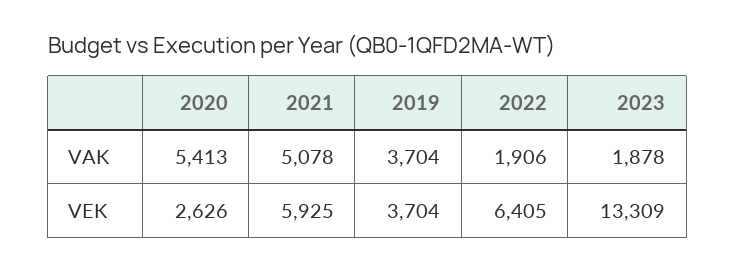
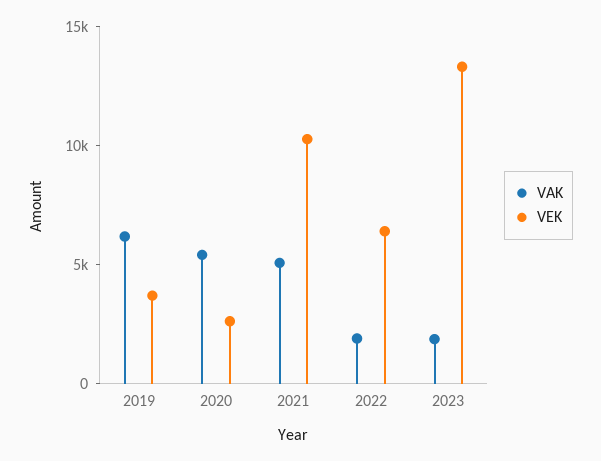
  {
    "VAK": {
      "2020": 5413,
      "2021": 5078,
-     "2019": 3704,
+     "2019": 6000,
      "2022": 1906,
      "2023": 1878
    },
    "VEK": {
      "2020": 2626,
-     "2021": 5925,
+     "2021": 10000,
      "2019": 3704,
      "2022": 6405,
      "2023": 13309
    }
  }

